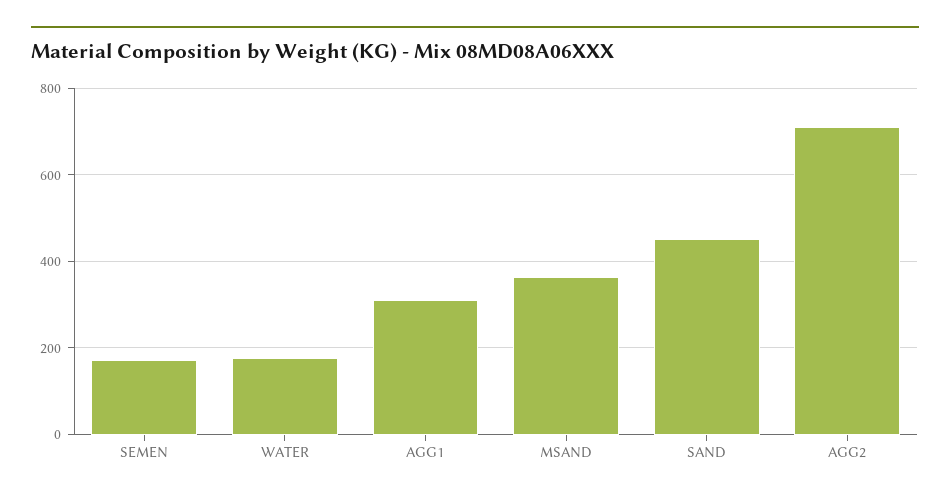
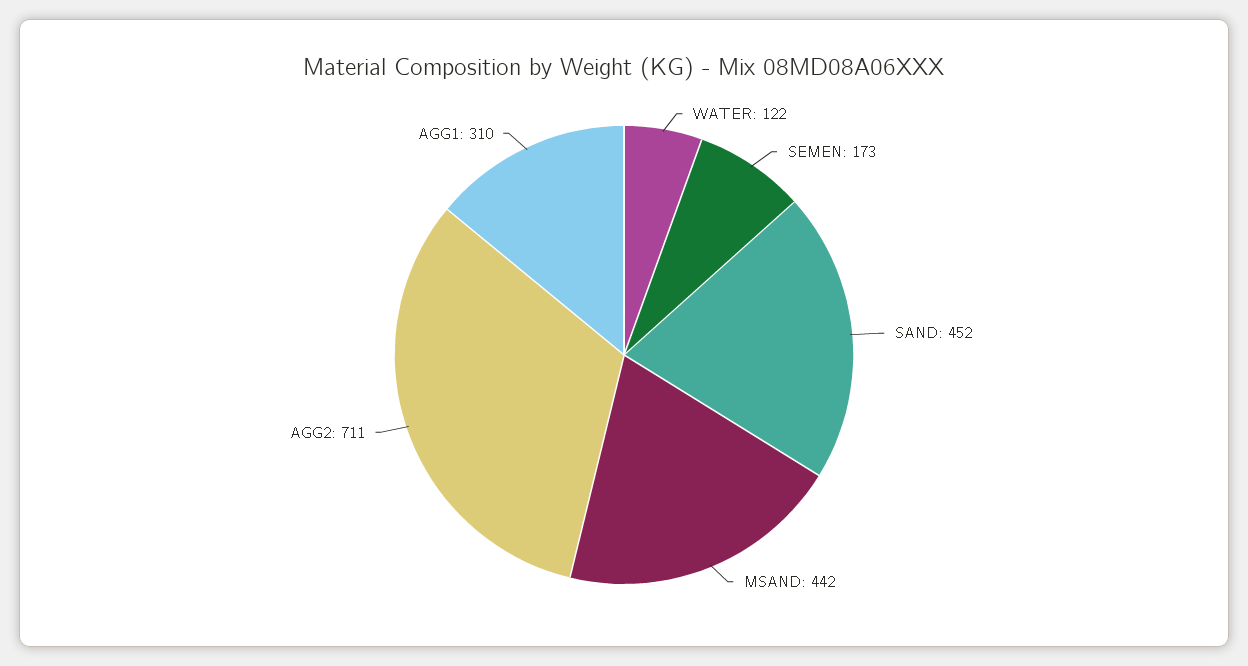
  {
    "SEMEN": 173,
-   "WATER": 180,
+   "WATER": 122,
    "AGG1": 310,
-   "MSAND": 360,
+   "MSAND": 442,
    "SAND": 452,
    "AGG2": 711
  }

